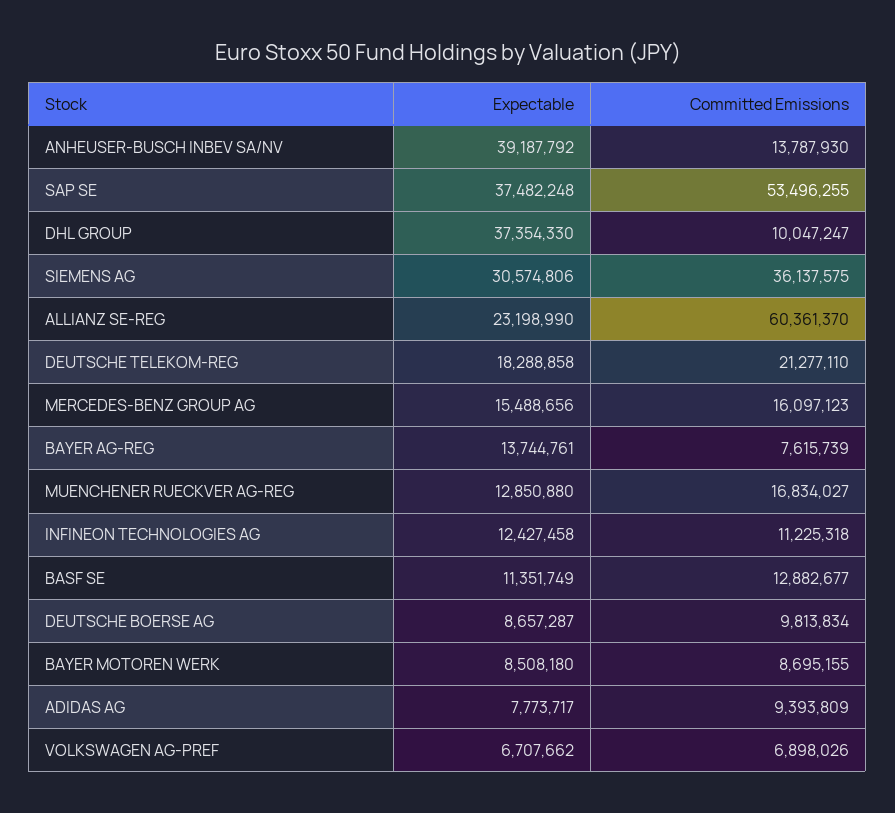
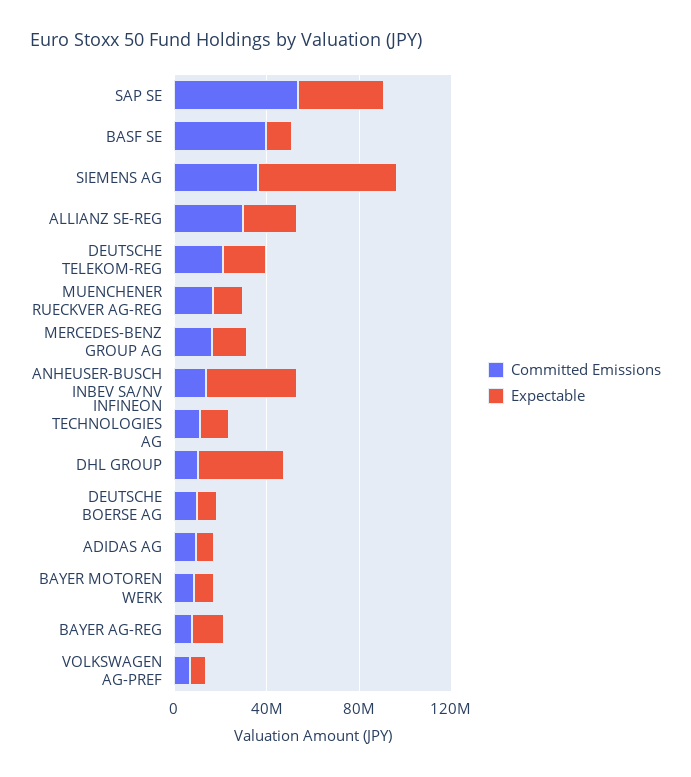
  {
    "Expectable": {
      "ANHEUSER-BUSCH INBEV SA/NV": 39187792,
      "SAP SE": 37482248,
      "DHL GROUP": 37354330,
-     "SIEMENS AG": 30574806,
+     "SIEMENS AG": 60000000,
      "ALLIANZ SE-REG": 23198990,
      "DEUTSCHE TELEKOM-REG": 18288858,
      "MERCEDES-BENZ GROUP AG": 15488656,
      "BAYER AG-REG": 13744761,
      "MUENCHENER RUECKVER AG-REG": 12850880,
      "INFINEON TECHNOLOGIES AG": 12427458,
      "BASF SE": 11351749,
      "DEUTSCHE BOERSE AG": 8657287,
      "BAYER MOTOREN WERK": 8508180,
      "ADIDAS AG": 7773717,
      "VOLKSWAGEN AG-PREF": 6707662
    },
    "Committed Emissions": {
      "ANHEUSER-BUSCH INBEV SA/NV": 13787930,
      "SAP SE": 53496255,
      "DHL GROUP": 10047247,
      "SIEMENS AG": 36137575,
-     "ALLIANZ SE-REG": 60361370,
+     "ALLIANZ SE-REG": 30000000,
      "DEUTSCHE TELEKOM-REG": 21277110,
      "MERCEDES-BENZ GROUP AG": 16097123,
      "BAYER AG-REG": 7615739,
      "MUENCHENER RUECKVER AG-REG": 16834027,
      "INFINEON TECHNOLOGIES AG": 11225318,
-     "BASF SE": 12882677,
+     "BASF SE": 40000000,
      "DEUTSCHE BOERSE AG": 9813834,
      "BAYER MOTOREN WERK": 8695155,
      "ADIDAS AG": 9393809,
      "VOLKSWAGEN AG-PREF": 6898026
    }
  }

